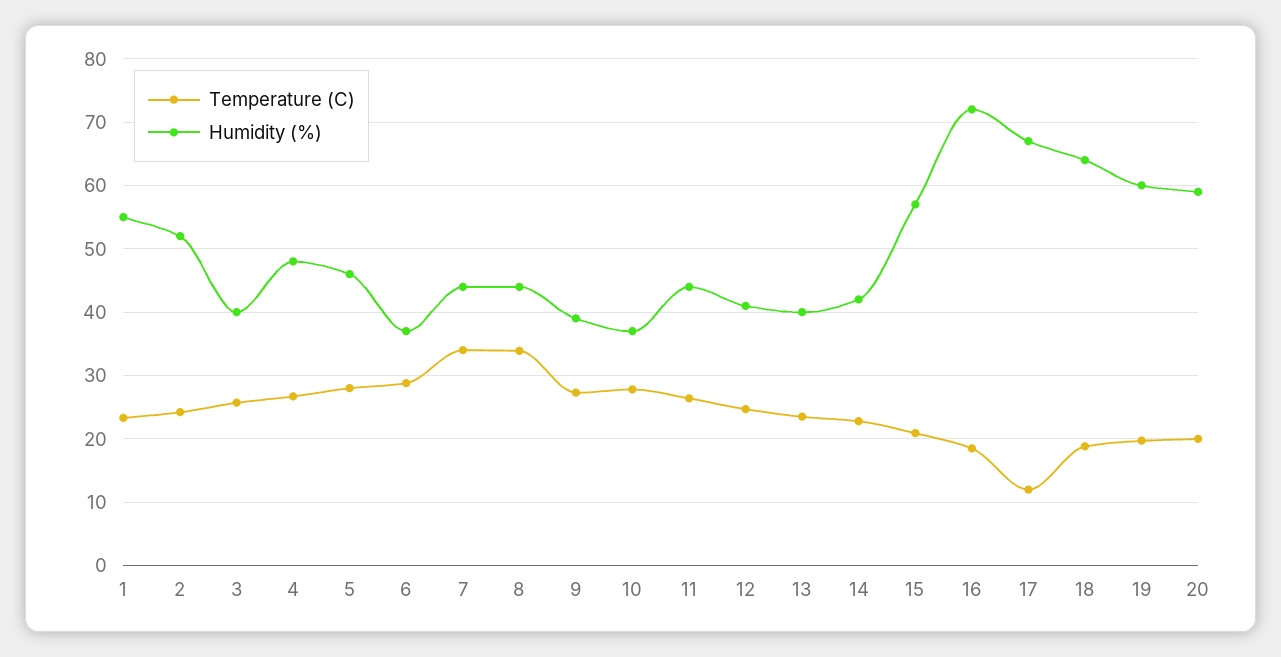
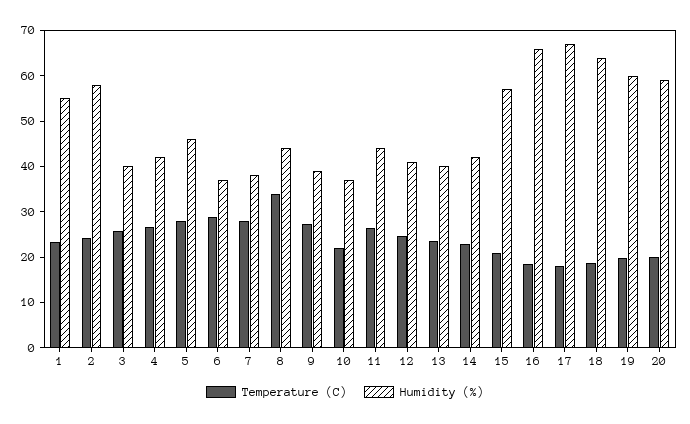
  {
    "Temperature (C)": {
      "1": 23,
      "2": 24,
      "3": 26,
      "4": 27,
      "5": 28,
      "6": 29,
-     "7": 34,
+     "7": 28,
      "8": 34,
      "9": 27,
-     "10": 28,
+     "10": 22,
      "11": 26,
      "12": 25,
      "13": 24,
      "14": 23,
      "15": 21,
      "16": 19,
-     "17": 12,
+     "17": 18,
      "18": 19,
      "19": 20,
      "20": 20
    },
    "Humidity (%)": {
      "1": 55,
-     "2": 52,
+     "2": 58,
      "3": 40,
-     "4": 48,
+     "4": 42,
      "5": 46,
      "6": 37,
-     "7": 44,
+     "7": 38,
      "8": 44,
      "9": 39,
      "10": 37,
      "11": 44,
      "12": 41,
      "13": 40,
      "14": 42,
      "15": 57,
-     "16": 72,
+     "16": 66,
      "17": 67,
      "18": 64,
      "19": 60,
      "20": 59
    }
  }

